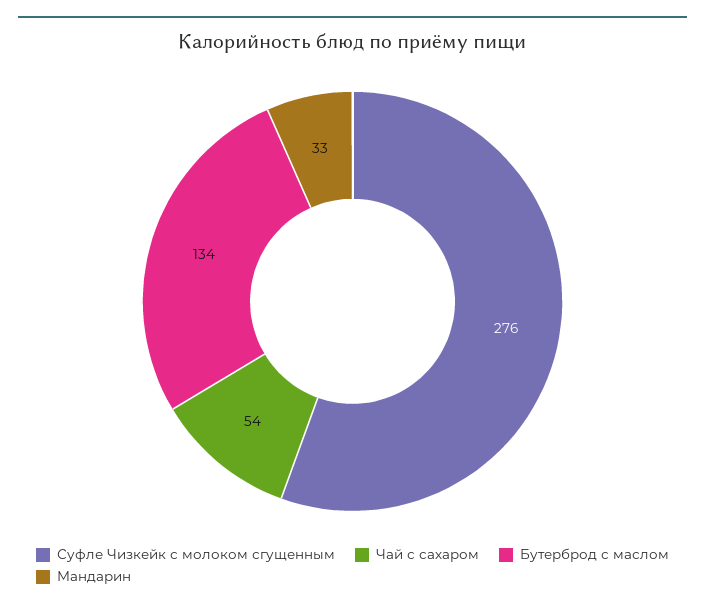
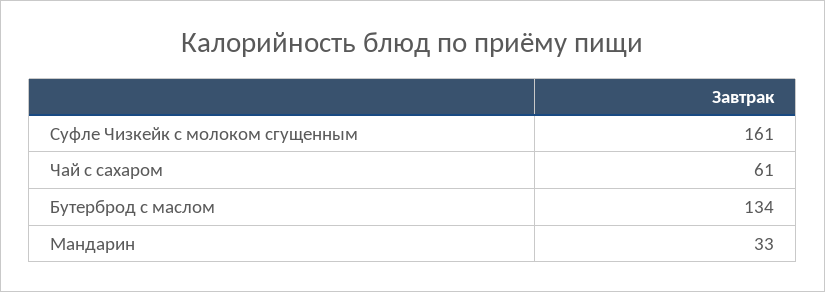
  {
-   "Суфле Чизкейк с молоком сгущенным": 276,
+   "Суфле Чизкейк с молоком сгущенным": 161,
-   "Чай с сахаром": 54,
+   "Чай с сахаром": 61,
    "Бутерброд с маслом": 134,
    "Мандарин": 33
  }

